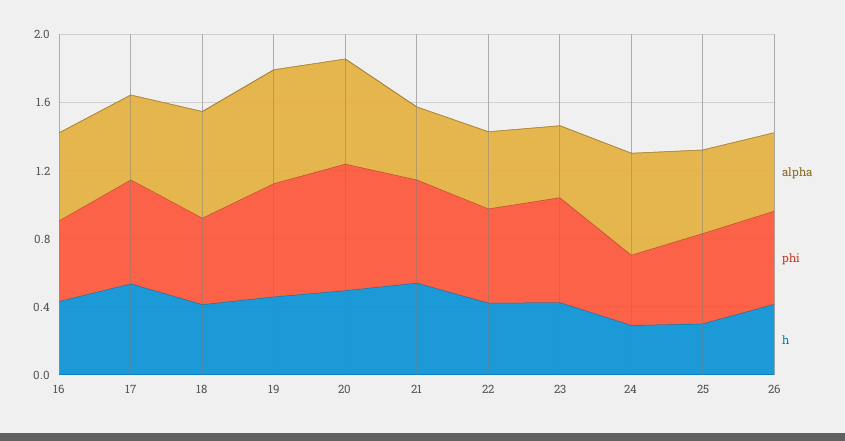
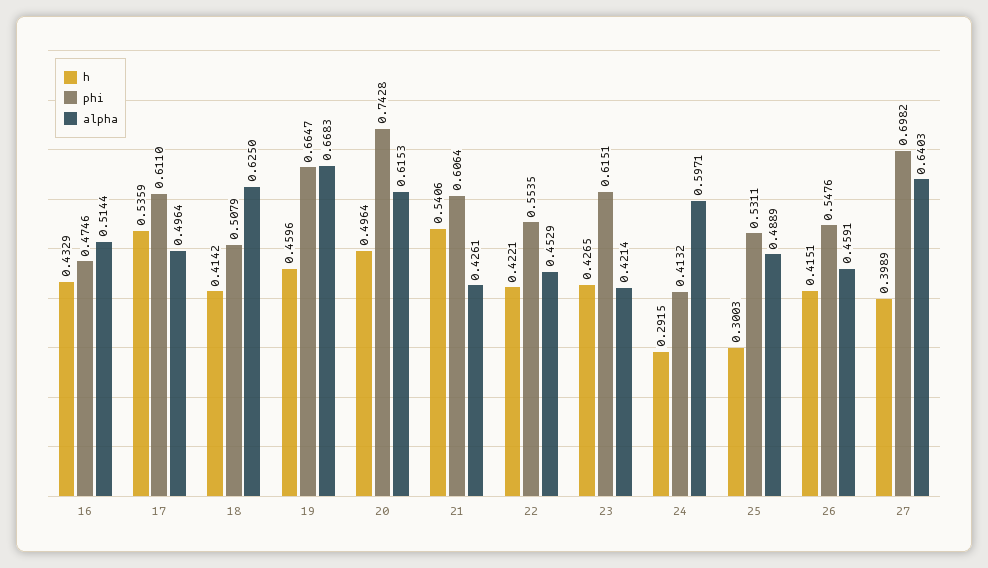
  {
    "alpha": {
      "16": 0.5144,
      "17": 0.4964,
      "18": 0.625,
      "19": 0.6683,
      "20": 0.6153,
      "21": 0.4261,
      "22": 0.4529,
      "23": 0.4214,
      "24": 0.5971,
      "25": 0.4889,
-     "26": 0.4591
+     "26": 0.4591,
+     "27": 0.6403
    },
    "phi": {
      "16": 0.4746,
      "17": 0.611,
      "18": 0.5079,
      "19": 0.6647,
      "20": 0.7428,
      "21": 0.6064,
      "22": 0.5535,
      "23": 0.6151,
      "24": 0.4132,
      "25": 0.5311,
-     "26": 0.5476
+     "26": 0.5476,
+     "27": 0.6982
    },
    "h": {
      "16": 0.4329,
      "17": 0.5359,
      "18": 0.4142,
      "19": 0.4596,
      "20": 0.4964,
      "21": 0.5406,
      "22": 0.4221,
      "23": 0.4265,
      "24": 0.2915,
      "25": 0.3003,
-     "26": 0.4151
+     "26": 0.4151,
+     "27": 0.3989
    }
  }

